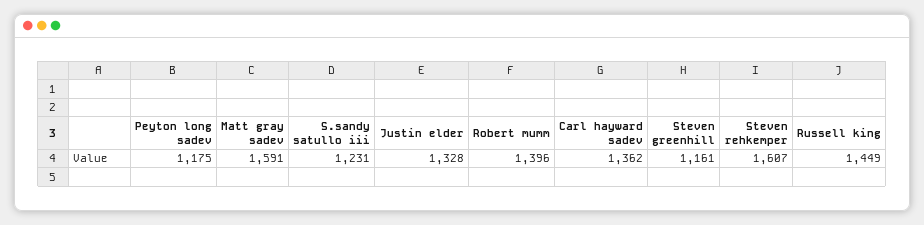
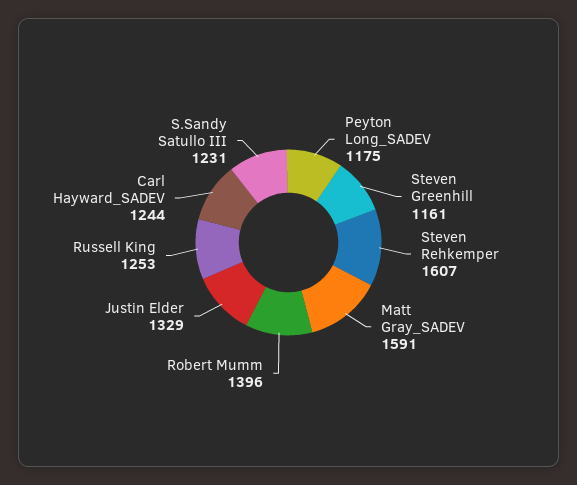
  {
    "Peyton long sadev": 1175,
    "Matt gray sadev": 1591,
    "S.sandy satullo iii": 1231,
-   "Justin elder": 1328,
+   "Justin elder": 1329,
    "Robert mumm": 1396,
-   "Carl hayward sadev": 1362,
+   "Carl hayward sadev": 1244,
    "Steven greenhill": 1161,
    "Steven rehkemper": 1607,
-   "Russell king": 1449
+   "Russell king": 1253
  }

